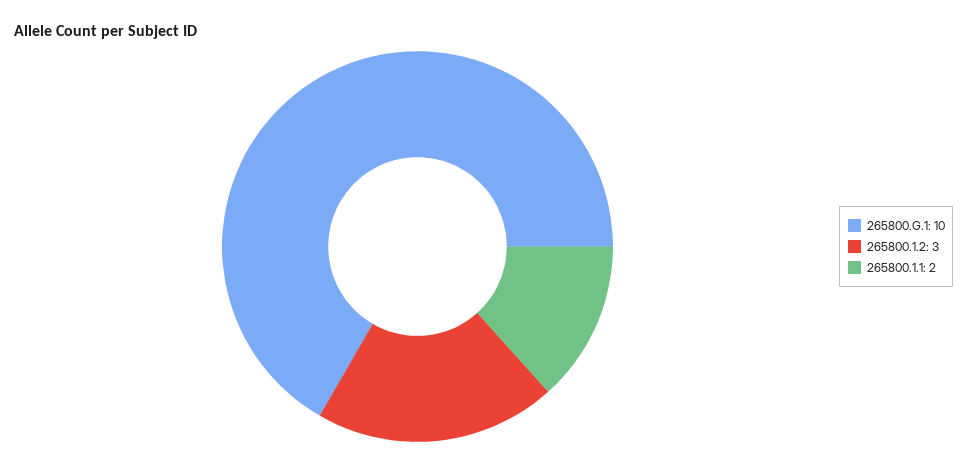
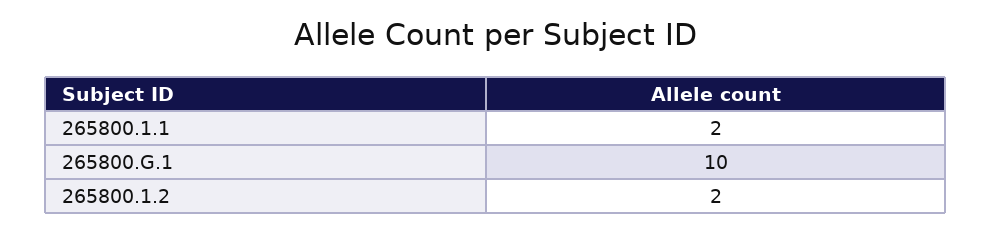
  {
    "265800.G.1": 10,
-   "265800.1.2": 3,
+   "265800.1.2": 2,
    "265800.1.1": 2
  }

